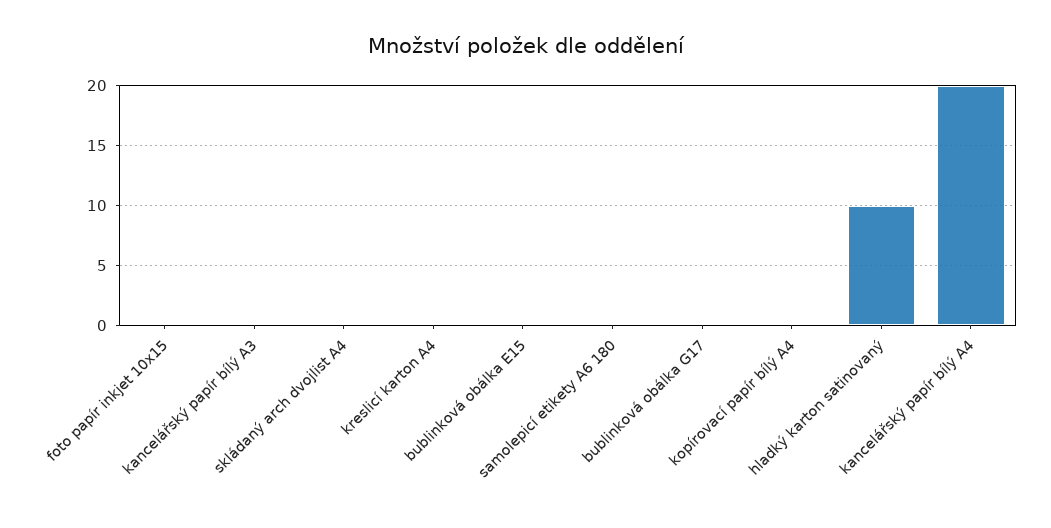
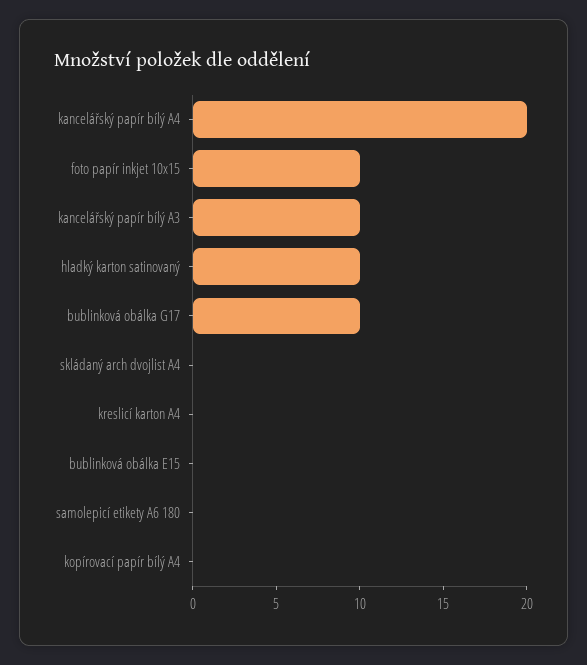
  {
-   "foto papír inkjet 10x15": 0,
+   "foto papír inkjet 10x15": 10,
-   "kancelářský papír bílý A3": 0,
+   "kancelářský papír bílý A3": 10,
    "skládaný arch dvojlist A4": 0,
    "kreslicí karton A4": 0,
    "bublinková obálka E15": 0,
    "samolepicí etikety A6 180": 0,
-   "bublinková obálka G17": 0,
+   "bublinková obálka G17": 10,
    "kopírovací papír bílý A4": 0,
    "hladký karton satinovaný": 10,
    "kancelářský papír bílý A4": 20
  }

